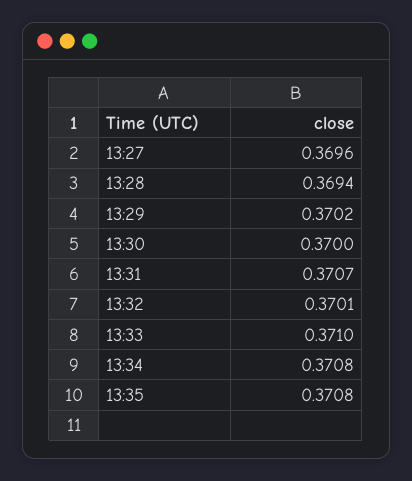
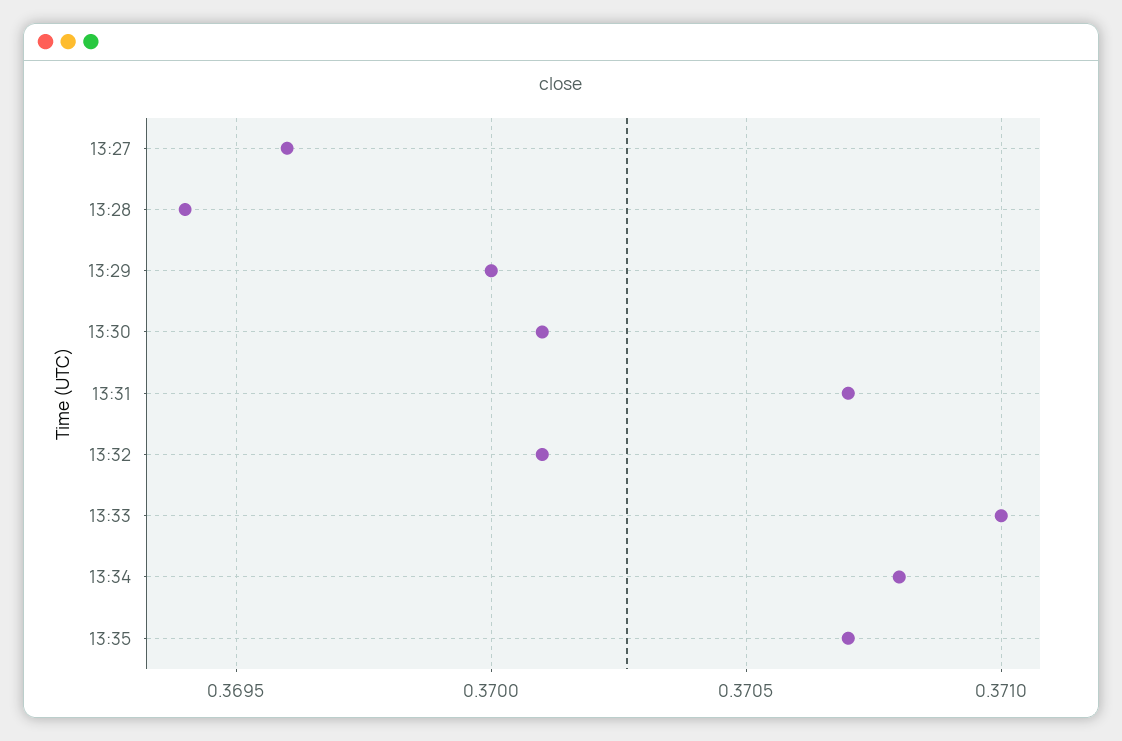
  {
    "13:27": 0.3696,
    "13:28": 0.3694,
-   "13:29": 0.3702,
+   "13:29": 0.37,
-   "13:30": 0.37,
+   "13:30": 0.3701,
    "13:31": 0.3707,
    "13:32": 0.3701,
    "13:33": 0.371,
    "13:34": 0.3708,
-   "13:35": 0.3708
+   "13:35": 0.3707
  }

